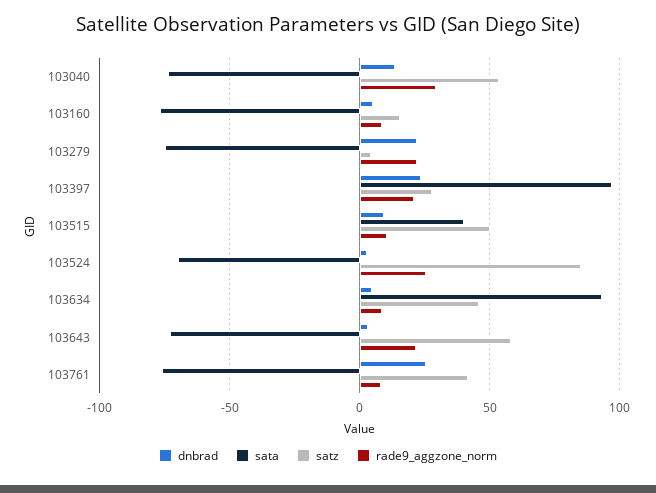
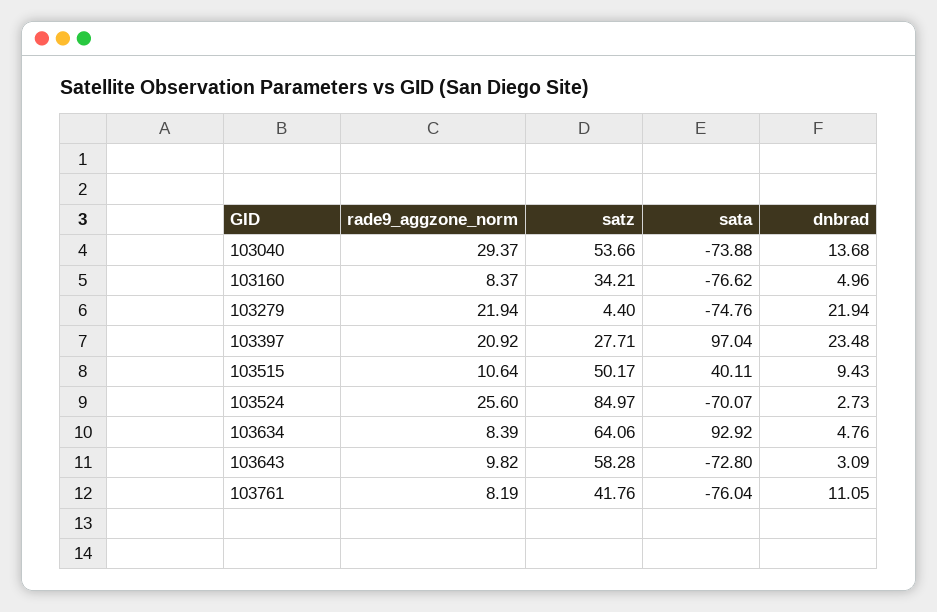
  {
    "dnbrad": {
      "103040": 13.68,
      "103160": 4.96,
      "103279": 21.94,
      "103397": 23.48,
      "103515": 9.43,
      "103524": 2.73,
      "103634": 4.76,
      "103643": 3.09,
-     "103761": 25
+     "103761": 11.05
    },
    "sata": {
      "103040": -73.88,
      "103160": -76.62,
      "103279": -74.76,
      "103397": 97.04,
      "103515": 40.11,
      "103524": -70.07,
      "103634": 92.92,
      "103643": -72.8,
      "103761": -76.04
    },
    "satz": {
      "103040": 53.66,
-     "103160": 15,
+     "103160": 34.21,
      "103279": 4.4,
      "103397": 27.71,
      "103515": 50.17,
      "103524": 84.97,
-     "103634": 45,
+     "103634": 64.06,
      "103643": 58.28,
      "103761": 41.76
    },
    "rade9_aggzone_norm": {
      "103040": 29.37,
      "103160": 8.37,
      "103279": 21.94,
      "103397": 20.92,
      "103515": 10.64,
      "103524": 25.6,
      "103634": 8.39,
-     "103643": 20,
+     "103643": 9.82,
      "103761": 8.19
    }
  }

